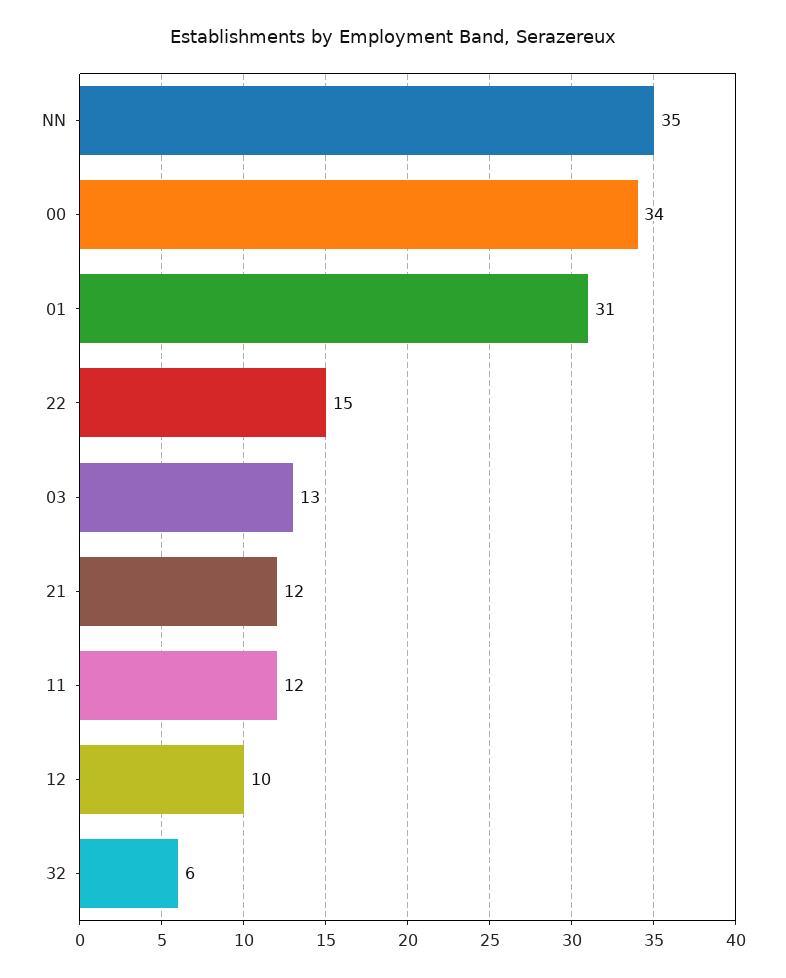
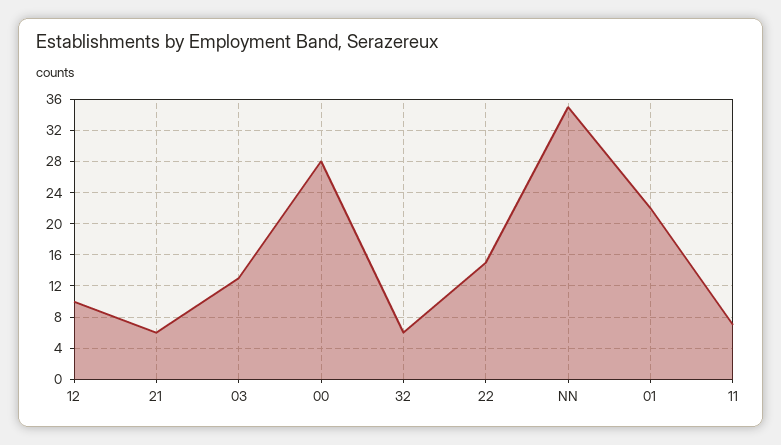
  {
    "NN": 35,
-   "00": 34,
+   "00": 28,
-   "01": 31,
+   "01": 22,
    "22": 15,
    "03": 13,
-   "21": 12,
+   "21": 6,
-   "11": 12,
+   "11": 7,
    "12": 10,
    "32": 6
  }

